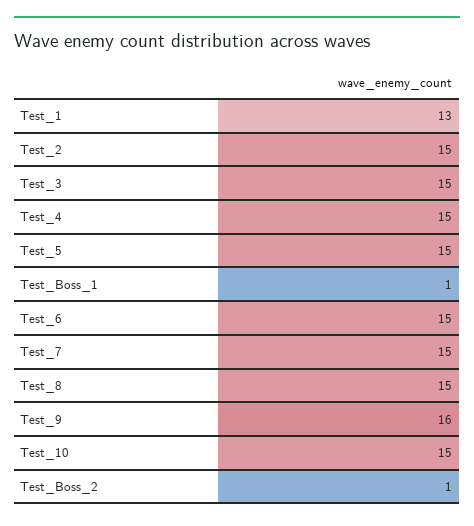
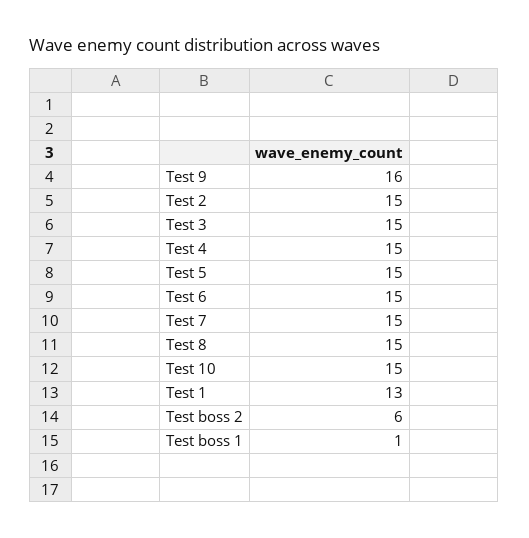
  {
    "Test_1": 13,
    "Test_2": 15,
    "Test_3": 15,
    "Test_4": 15,
    "Test_5": 15,
    "Test_Boss_1": 1,
    "Test_6": 15,
    "Test_7": 15,
    "Test_8": 15,
    "Test_9": 16,
    "Test_10": 15,
-   "Test_Boss_2": 1
+   "Test_Boss_2": 6
  }

